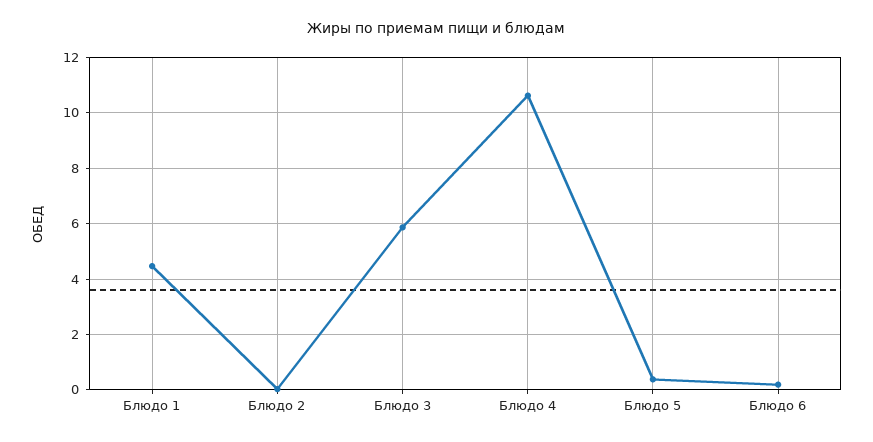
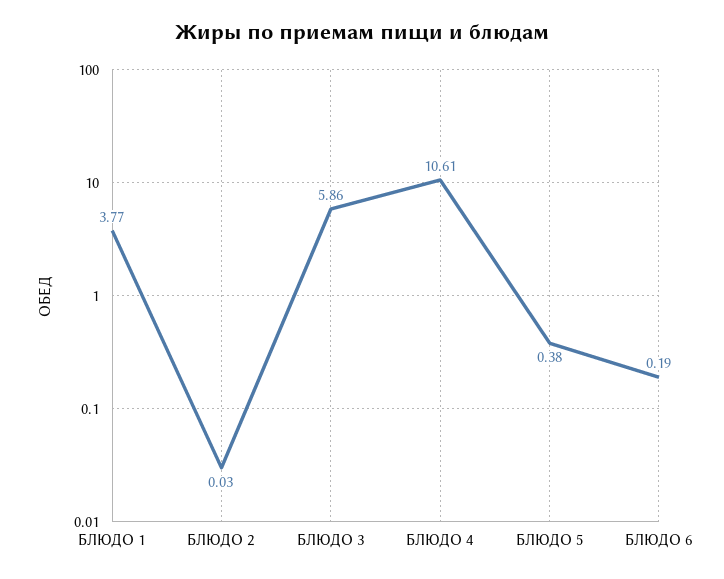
  {
-   "Блюдо 1": 4.5,
+   "Блюдо 1": 3.77,
    "Блюдо 2": 0.03,
    "Блюдо 3": 5.86,
    "Блюдо 4": 10.61,
    "Блюдо 5": 0.38,
    "Блюдо 6": 0.19
  }

